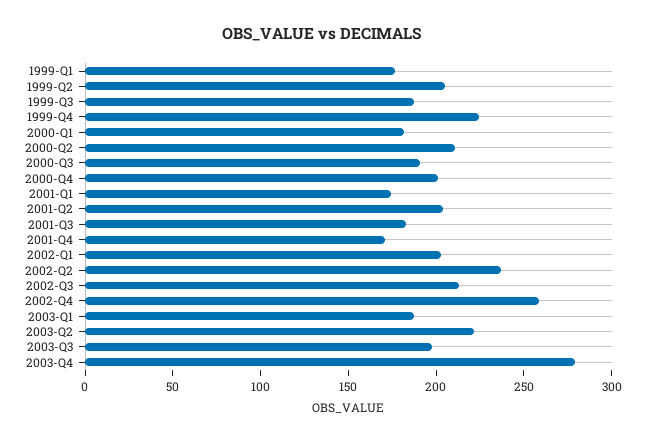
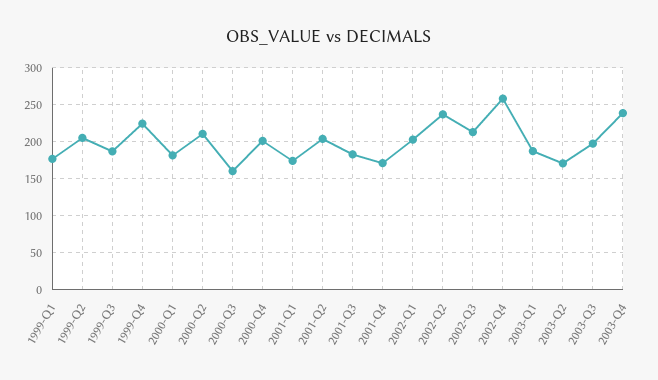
  {
    "1999-Q1": 180,
    "1999-Q2": 210,
    "1999-Q3": 190,
    "1999-Q4": 220,
    "2000-Q1": 180,
    "2000-Q2": 210,
-   "2000-Q3": 190,
+   "2000-Q3": 160,
    "2000-Q4": 200,
    "2001-Q1": 170,
    "2001-Q2": 200,
    "2001-Q3": 180,
    "2001-Q4": 170,
    "2002-Q1": 200,
    "2002-Q2": 240,
    "2002-Q3": 210,
    "2002-Q4": 260,
    "2003-Q1": 190,
-   "2003-Q2": 220,
+   "2003-Q2": 170,
    "2003-Q3": 200,
-   "2003-Q4": 280
+   "2003-Q4": 240
  }

